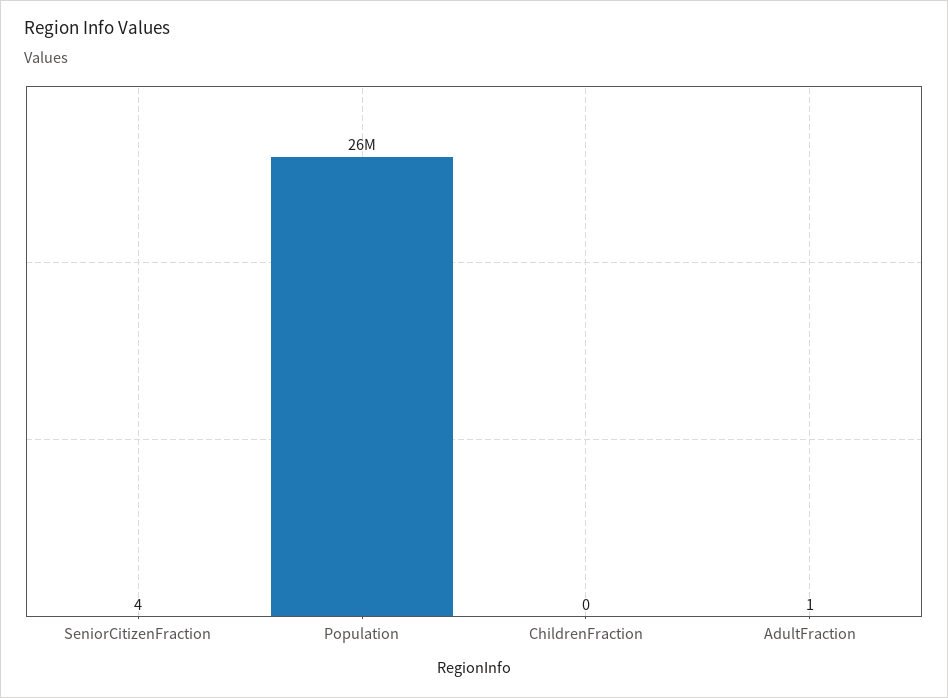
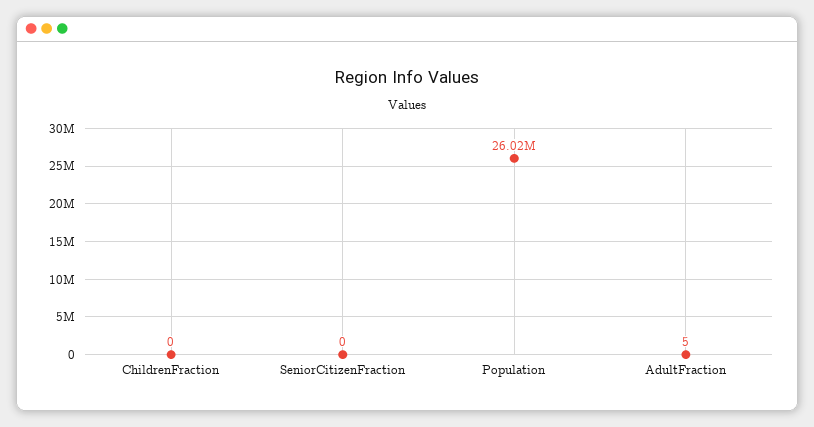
  {
-   "SeniorCitizenFraction": 4,
+   "SeniorCitizenFraction": 0,
    "Population": 26020000,
    "ChildrenFraction": 0,
-   "AdultFraction": 1
+   "AdultFraction": 5
  }

